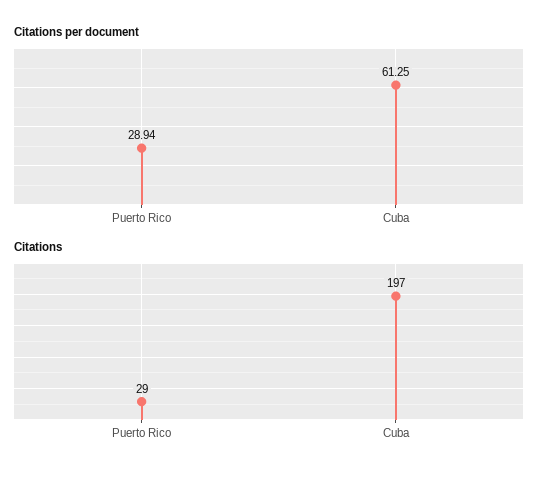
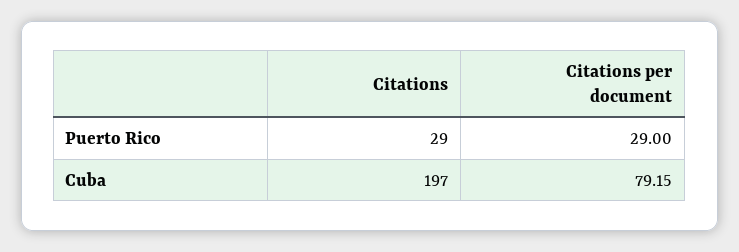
  {
    "Citations per document": {
-     "Puerto Rico": 28.94,
+     "Puerto Rico": 29,
-     "Cuba": 61.25
+     "Cuba": 79.15
    },
    "Citations": {
      "Puerto Rico": 29,
      "Cuba": 197
    }
  }

